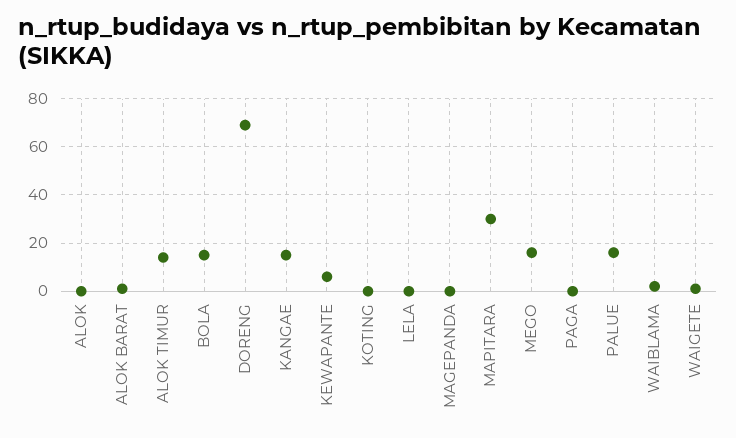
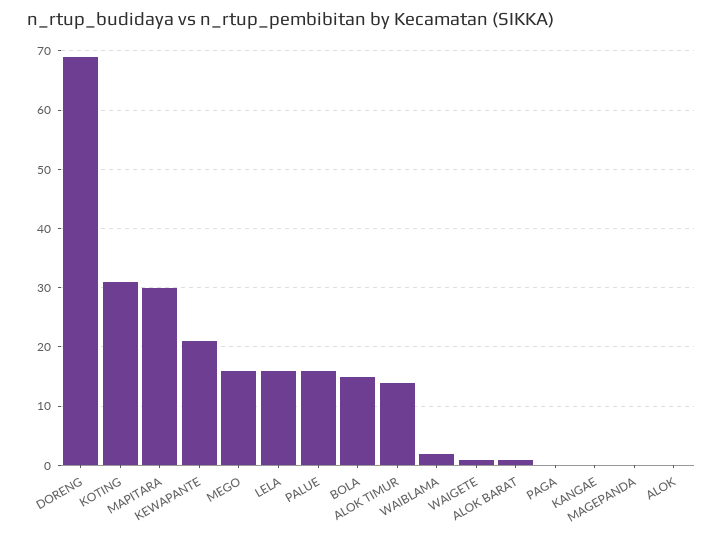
  {
    "ALOK": 0,
    "ALOK BARAT": 0,
    "ALOK TIMUR": 15,
    "BOLA": 15,
    "DORENG": 70,
-   "KANGAE": 15,
+   "KANGAE": 0,
-   "KEWAPANTE": 5,
+   "KEWAPANTE": 20,
-   "KOTING": 0,
+   "KOTING": 30,
-   "LELA": 0,
+   "LELA": 15,
    "MAGEPANDA": 0,
    "MAPITARA": 30,
    "MEGO": 15,
    "PAGA": 0,
    "PALUE": 15,
    "WAIBLAMA": 0,
    "WAIGETE": 0
  }

